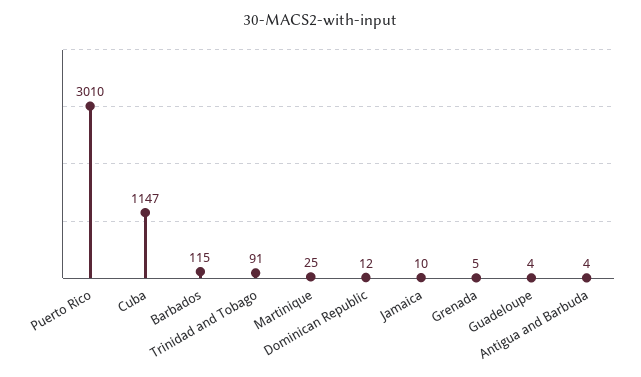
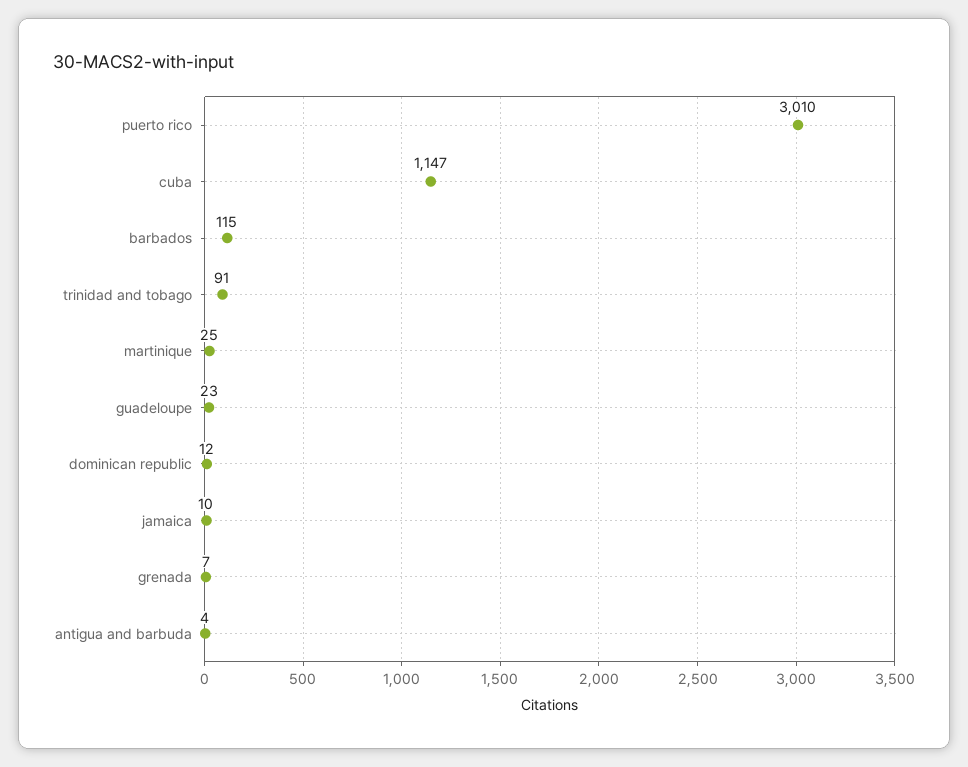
  {
    "Puerto Rico": 3010,
    "Cuba": 1147,
    "Barbados": 115,
    "Trinidad and Tobago": 91,
    "Martinique": 25,
    "Dominican Republic": 12,
    "Jamaica": 10,
-   "Grenada": 5,
+   "Grenada": 7,
-   "Guadeloupe": 4,
+   "Guadeloupe": 23,
    "Antigua and Barbuda": 4
  }

